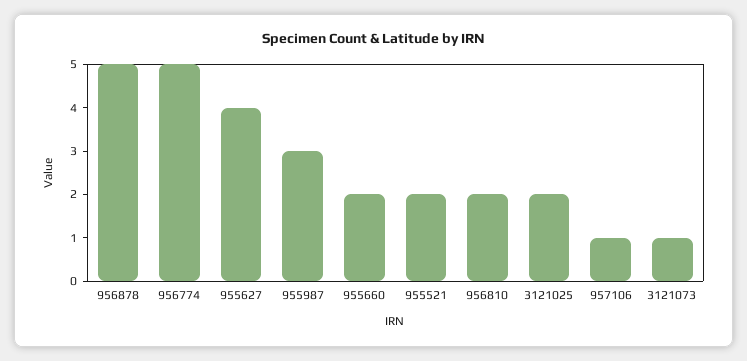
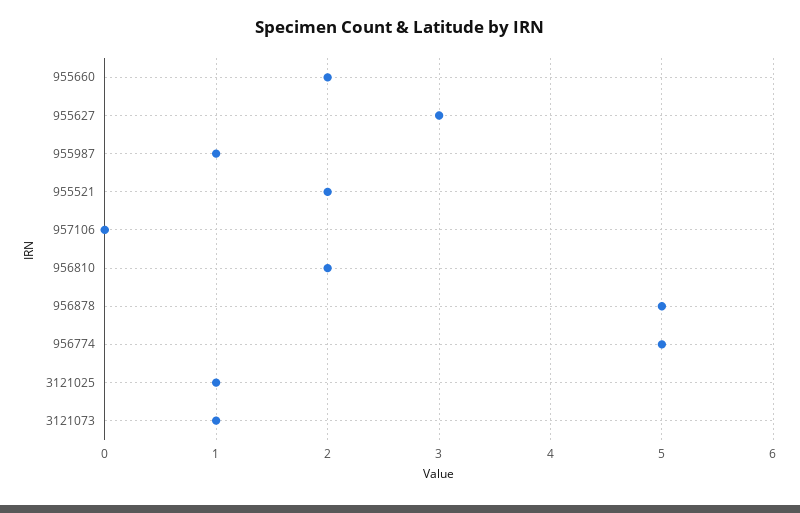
  {
    "956878": 5,
    "956774": 5,
-   "955627": 4,
+   "955627": 3,
-   "955987": 3,
+   "955987": 1,
    "955660": 2,
    "955521": 2,
    "956810": 2,
-   "3121025": 2,
+   "3121025": 1,
-   "957106": 1,
+   "957106": 0,
    "3121073": 1
  }

